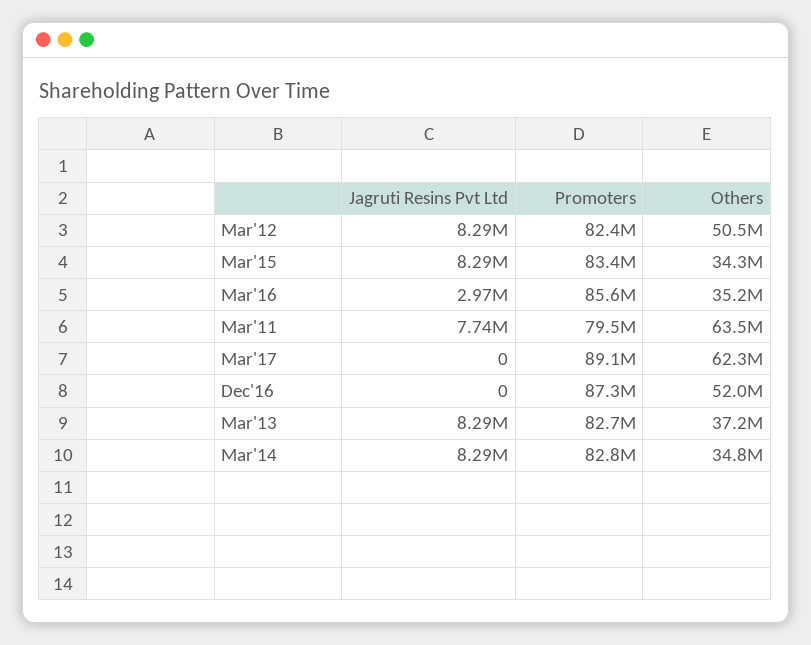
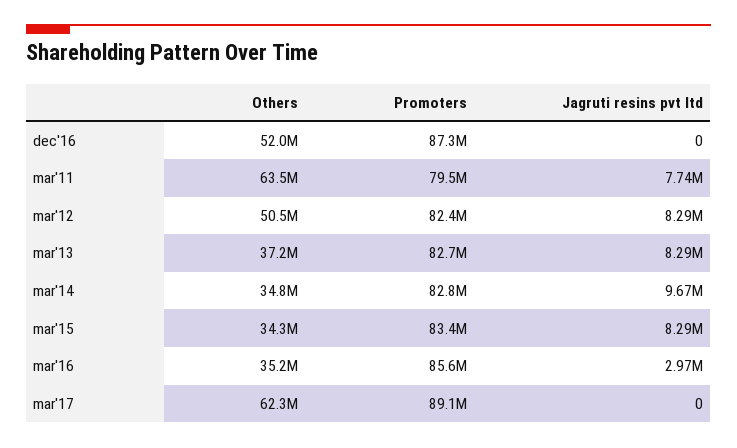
  {
    "Jagruti Resins Pvt Ltd": {
      "Mar'12": 8290000,
      "Mar'15": 8290000,
      "Mar'16": 2970000,
      "Mar'11": 7740000,
      "Mar'17": 0,
      "Dec'16": 0,
      "Mar'13": 8290000,
-     "Mar'14": 8290000
+     "Mar'14": 9670000
    },
    "Promoters": {
      "Mar'12": 82400000,
      "Mar'15": 83400000,
      "Mar'16": 85600000,
      "Mar'11": 79500000,
      "Mar'17": 89100000,
      "Dec'16": 87300000,
      "Mar'13": 82700000,
      "Mar'14": 82800000
    },
    "Others": {
      "Mar'12": 50500000,
      "Mar'15": 34300000,
      "Mar'16": 35200000,
      "Mar'11": 63500000,
      "Mar'17": 62300000,
      "Dec'16": 52000000,
      "Mar'13": 37200000,
      "Mar'14": 34800000
    }
  }

